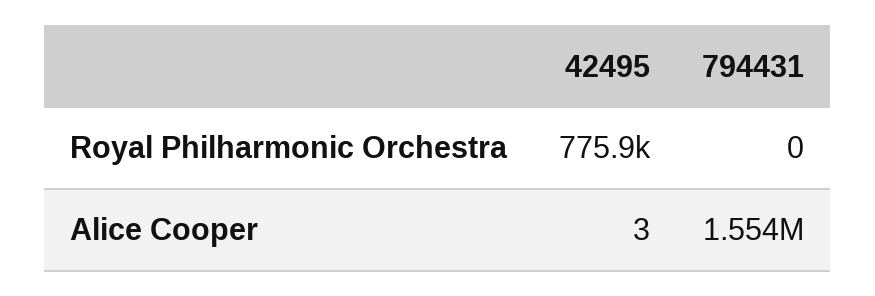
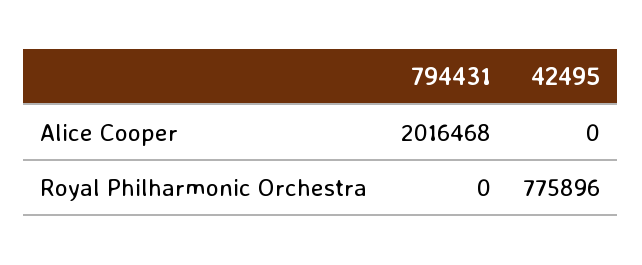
  {
    "42495": {
      "Royal Philharmonic Orchestra": 775896,
-     "Alice Cooper": 3
+     "Alice Cooper": 0
    },
    "794431": {
      "Royal Philharmonic Orchestra": 0,
-     "Alice Cooper": 1554000
+     "Alice Cooper": 2016468
    }
  }

